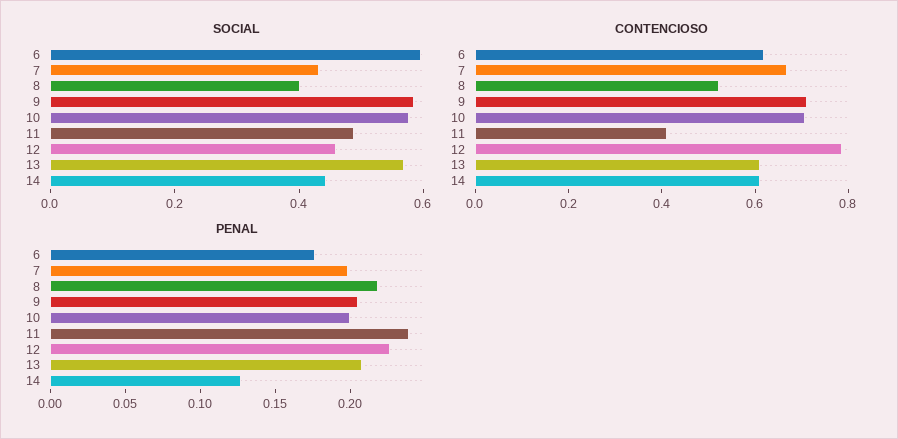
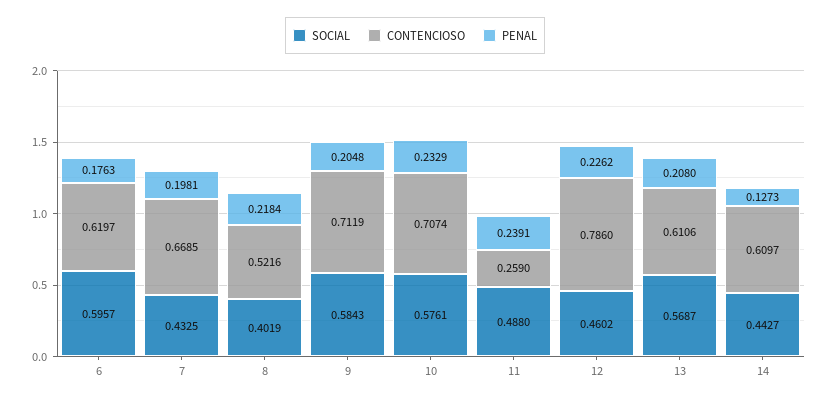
  {
    "SOCIAL": {
      "6": 0.5957,
      "7": 0.4325,
      "8": 0.4019,
      "9": 0.5843,
      "10": 0.5761,
      "11": 0.488,
      "12": 0.4602,
      "13": 0.5687,
      "14": 0.4427
    },
    "CONTENCIOSO": {
      "6": 0.6197,
      "7": 0.6685,
      "8": 0.5216,
      "9": 0.7119,
      "10": 0.7074,
-     "11": 0.4,
+     "11": 0.259,
      "12": 0.786,
      "13": 0.6106,
      "14": 0.6097
    },
    "PENAL": {
      "6": 0.1763,
      "7": 0.1981,
      "8": 0.2184,
      "9": 0.2048,
-     "10": 0.2,
+     "10": 0.2329,
      "11": 0.2391,
      "12": 0.2262,
      "13": 0.208,
      "14": 0.1273
    }
  }

